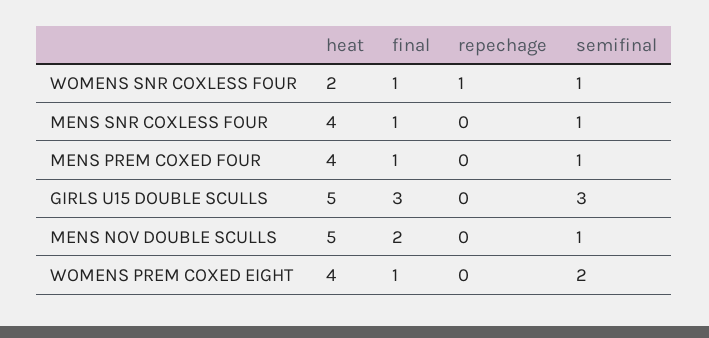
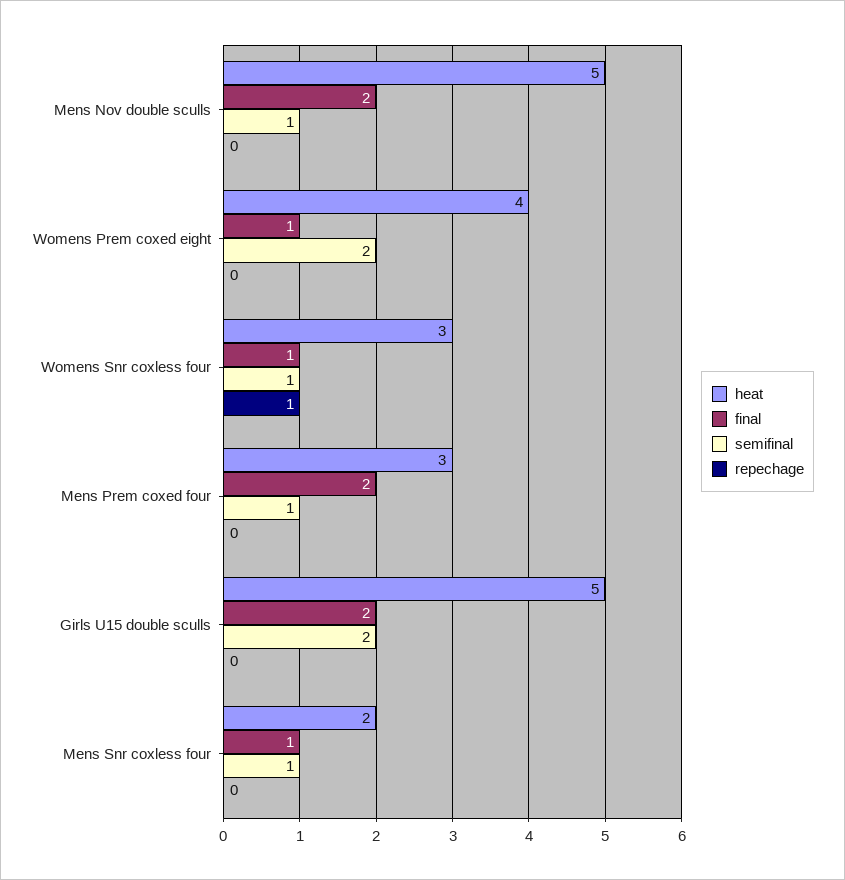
  {
    "heat": {
-     "WOMENS SNR COXLESS FOUR": 2,
+     "WOMENS SNR COXLESS FOUR": 3,
-     "MENS SNR COXLESS FOUR": 4,
+     "MENS SNR COXLESS FOUR": 2,
-     "MENS PREM COXED FOUR": 4,
+     "MENS PREM COXED FOUR": 3,
      "GIRLS U15 DOUBLE SCULLS": 5,
      "MENS NOV DOUBLE SCULLS": 5,
      "WOMENS PREM COXED EIGHT": 4
    },
    "final": {
      "WOMENS SNR COXLESS FOUR": 1,
      "MENS SNR COXLESS FOUR": 1,
-     "MENS PREM COXED FOUR": 1,
+     "MENS PREM COXED FOUR": 2,
-     "GIRLS U15 DOUBLE SCULLS": 3,
+     "GIRLS U15 DOUBLE SCULLS": 2,
      "MENS NOV DOUBLE SCULLS": 2,
      "WOMENS PREM COXED EIGHT": 1
    },
    "repechage": {
      "WOMENS SNR COXLESS FOUR": 1,
      "MENS SNR COXLESS FOUR": 0,
      "MENS PREM COXED FOUR": 0,
      "GIRLS U15 DOUBLE SCULLS": 0,
      "MENS NOV DOUBLE SCULLS": 0,
      "WOMENS PREM COXED EIGHT": 0
    },
    "semifinal": {
      "WOMENS SNR COXLESS FOUR": 1,
      "MENS SNR COXLESS FOUR": 1,
      "MENS PREM COXED FOUR": 1,
-     "GIRLS U15 DOUBLE SCULLS": 3,
+     "GIRLS U15 DOUBLE SCULLS": 2,
      "MENS NOV DOUBLE SCULLS": 1,
      "WOMENS PREM COXED EIGHT": 2
    }
  }

